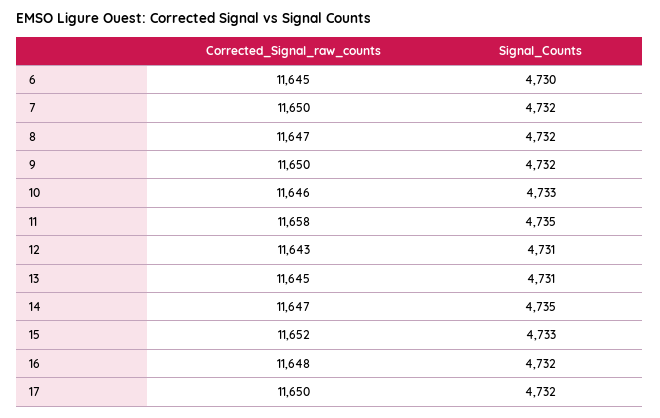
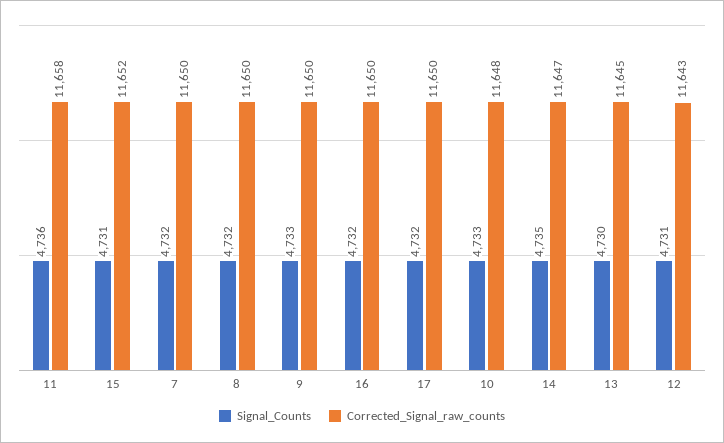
  {
    "Corrected_Signal_raw_counts": {
-     "6": 11645,
      "7": 11650,
-     "8": 11647,
+     "8": 11650,
      "9": 11650,
-     "10": 11646,
+     "10": 11648,
      "11": 11658,
      "12": 11643,
      "13": 11645,
      "14": 11647,
      "15": 11652,
-     "16": 11648,
+     "16": 11650,
      "17": 11650
    },
    "Signal_Counts": {
-     "6": 4730,
      "7": 4732,
      "8": 4732,
-     "9": 4732,
+     "9": 4733,
      "10": 4733,
-     "11": 4735,
+     "11": 4736,
      "12": 4731,
-     "13": 4731,
+     "13": 4730,
      "14": 4735,
-     "15": 4733,
+     "15": 4731,
      "16": 4732,
      "17": 4732
    }
  }

